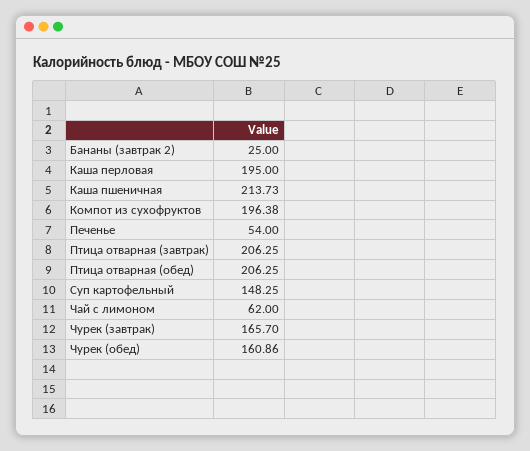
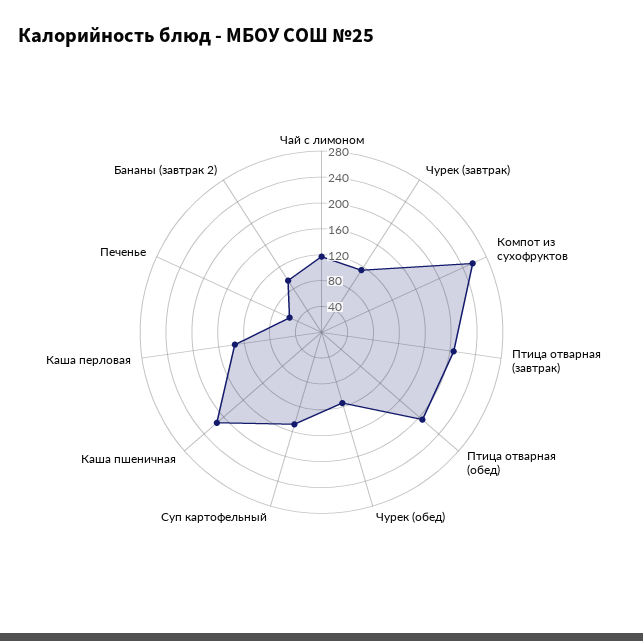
  {
-   "Бананы (завтрак 2)": 25,
+   "Бананы (завтрак 2)": 100,
-   "Каша перловая": 195,
+   "Каша перловая": 140,
    "Каша пшеничная": 213.73,
-   "Компот из сухофруктов": 196.38,
+   "Компот из сухофруктов": 260,
    "Печенье": 54,
    "Птица отварная (завтрак)": 206.25,
    "Птица отварная (обед)": 206.25,
    "Суп картофельный": 148.25,
-   "Чай с лимоном": 62,
+   "Чай с лимоном": 120,
-   "Чурек (завтрак)": 165.7,
+   "Чурек (завтрак)": 120,
-   "Чурек (обед)": 160.86
+   "Чурек (обед)": 120
  }

